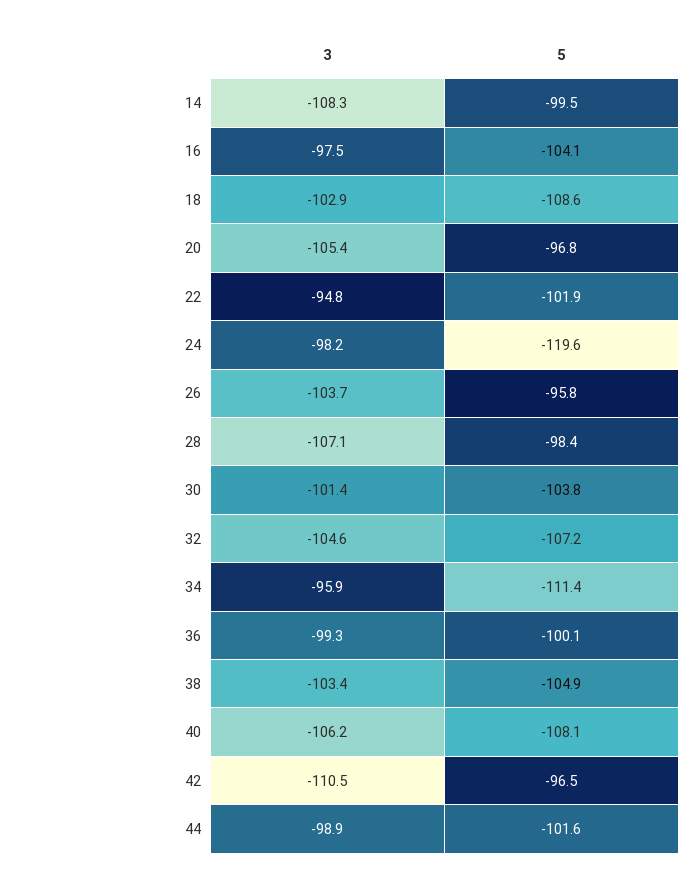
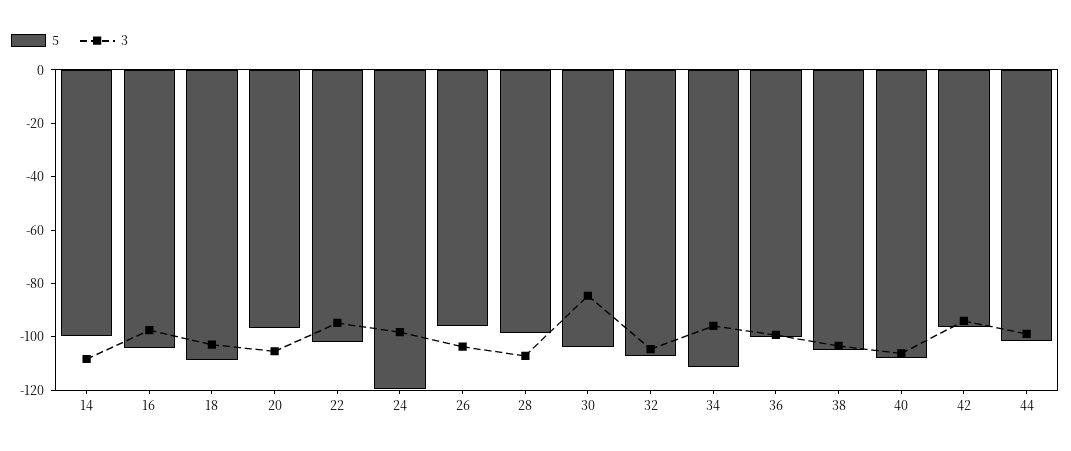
  {
    "3": {
      "14": -108.3,
      "16": -97.5,
      "18": -102.9,
      "20": -105.4,
      "22": -94.8,
      "24": -98.2,
      "26": -103.7,
      "28": -107.1,
-     "30": -101.4,
+     "30": -85,
      "32": -104.6,
      "34": -95.9,
      "36": -99.3,
      "38": -103.4,
      "40": -106.2,
-     "42": -110.5,
+     "42": -95,
      "44": -98.9
    },
    "5": {
      "14": -99.5,
      "16": -104.1,
      "18": -108.6,
      "20": -96.8,
      "22": -101.9,
      "24": -119.6,
      "26": -95.8,
      "28": -98.4,
      "30": -103.8,
      "32": -107.2,
      "34": -111.4,
      "36": -100.1,
      "38": -104.9,
      "40": -108.1,
      "42": -96.5,
      "44": -101.6
    }
  }

